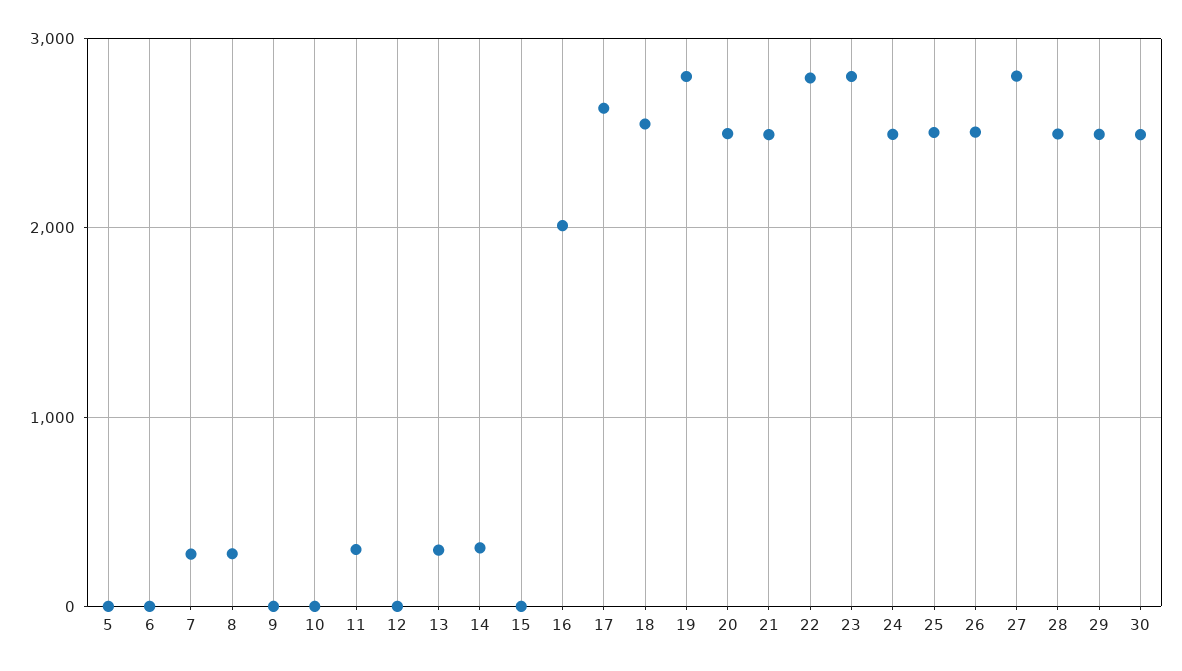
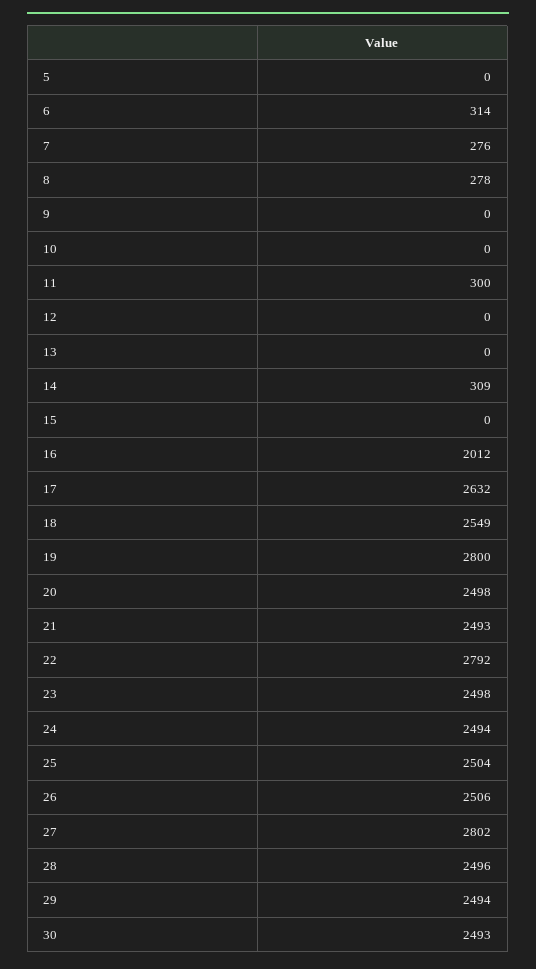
  {
    "5": 0,
-   "6": 0,
+   "6": 314,
    "7": 276,
    "8": 278,
    "9": 0,
    "10": 0,
    "11": 300,
    "12": 0,
-   "13": 300,
+   "13": 0,
    "14": 309,
    "15": 0,
    "16": 2012,
    "17": 2632,
    "18": 2549,
    "19": 2800,
    "20": 2498,
    "21": 2493,
    "22": 2792,
-   "23": 2800,
+   "23": 2498,
    "24": 2494,
    "25": 2504,
    "26": 2506,
    "27": 2802,
    "28": 2496,
    "29": 2494,
    "30": 2493
  }

